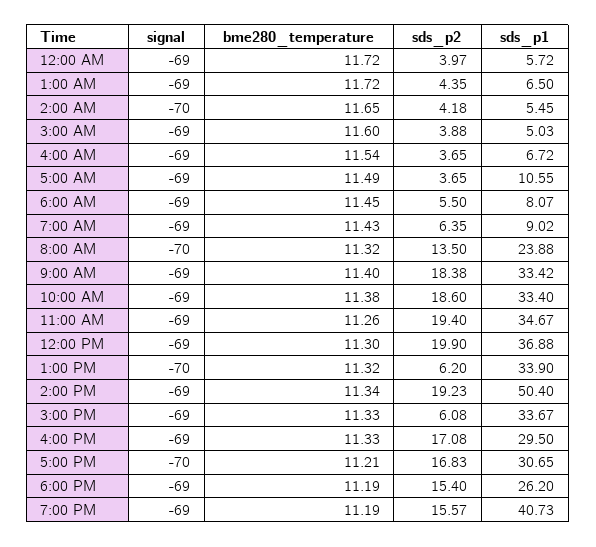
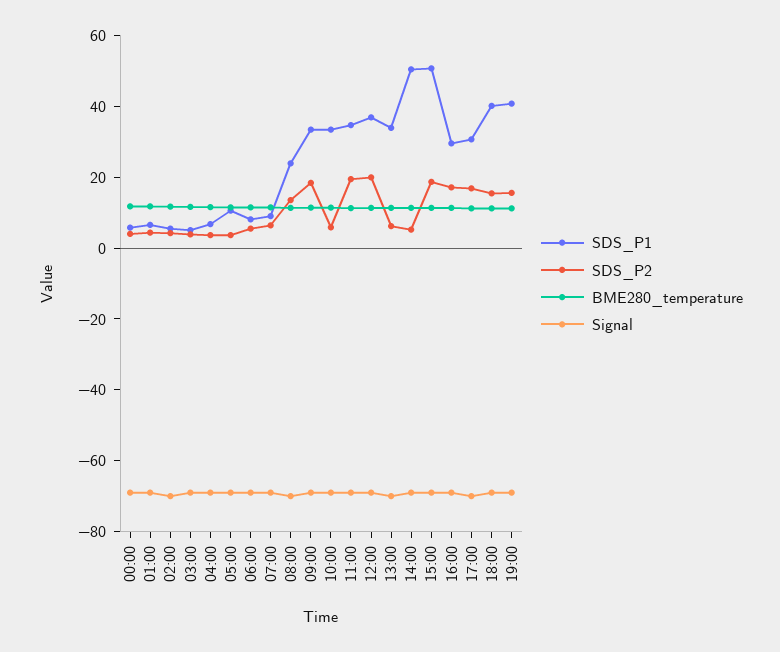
  {
    "signal": {
      "12:00 AM": -69,
      "1:00 AM": -69,
      "2:00 AM": -70,
      "3:00 AM": -69,
      "4:00 AM": -69,
      "5:00 AM": -69,
      "6:00 AM": -69,
      "7:00 AM": -69,
      "8:00 AM": -70,
      "9:00 AM": -69,
      "10:00 AM": -69,
      "11:00 AM": -69,
      "12:00 PM": -69,
      "1:00 PM": -70,
      "2:00 PM": -69,
      "3:00 PM": -69,
      "4:00 PM": -69,
      "5:00 PM": -70,
      "6:00 PM": -69,
      "7:00 PM": -69
    },
    "bme280_temperature": {
      "12:00 AM": 11.72,
      "1:00 AM": 11.72,
      "2:00 AM": 11.65,
      "3:00 AM": 11.6,
      "4:00 AM": 11.54,
      "5:00 AM": 11.49,
      "6:00 AM": 11.45,
      "7:00 AM": 11.43,
      "8:00 AM": 11.32,
      "9:00 AM": 11.4,
      "10:00 AM": 11.38,
      "11:00 AM": 11.26,
      "12:00 PM": 11.3,
      "1:00 PM": 11.32,
      "2:00 PM": 11.34,
      "3:00 PM": 11.33,
      "4:00 PM": 11.33,
      "5:00 PM": 11.21,
      "6:00 PM": 11.19,
      "7:00 PM": 11.19
    },
    "sds_p2": {
      "12:00 AM": 3.97,
      "1:00 AM": 4.35,
      "2:00 AM": 4.18,
      "3:00 AM": 3.88,
      "4:00 AM": 3.65,
      "5:00 AM": 3.65,
      "6:00 AM": 5.5,
      "7:00 AM": 6.35,
      "8:00 AM": 13.5,
      "9:00 AM": 18.38,
-     "10:00 AM": 18.6,
+     "10:00 AM": 5,
      "11:00 AM": 19.4,
      "12:00 PM": 19.9,
      "1:00 PM": 6.2,
-     "2:00 PM": 19.23,
+     "2:00 PM": 5,
-     "3:00 PM": 6.08,
+     "3:00 PM": 20,
      "4:00 PM": 17.08,
      "5:00 PM": 16.83,
      "6:00 PM": 15.4,
      "7:00 PM": 15.57
    },
    "sds_p1": {
      "12:00 AM": 5.72,
      "1:00 AM": 6.5,
      "2:00 AM": 5.45,
      "3:00 AM": 5.03,
      "4:00 AM": 6.72,
      "5:00 AM": 10.55,
      "6:00 AM": 8.07,
      "7:00 AM": 9.02,
      "8:00 AM": 23.88,
      "9:00 AM": 33.42,
      "10:00 AM": 33.4,
      "11:00 AM": 34.67,
      "12:00 PM": 36.88,
      "1:00 PM": 33.9,
      "2:00 PM": 50.4,
-     "3:00 PM": 33.67,
+     "3:00 PM": 50,
      "4:00 PM": 29.5,
      "5:00 PM": 30.65,
-     "6:00 PM": 26.2,
+     "6:00 PM": 40,
      "7:00 PM": 40.73
    }
  }

